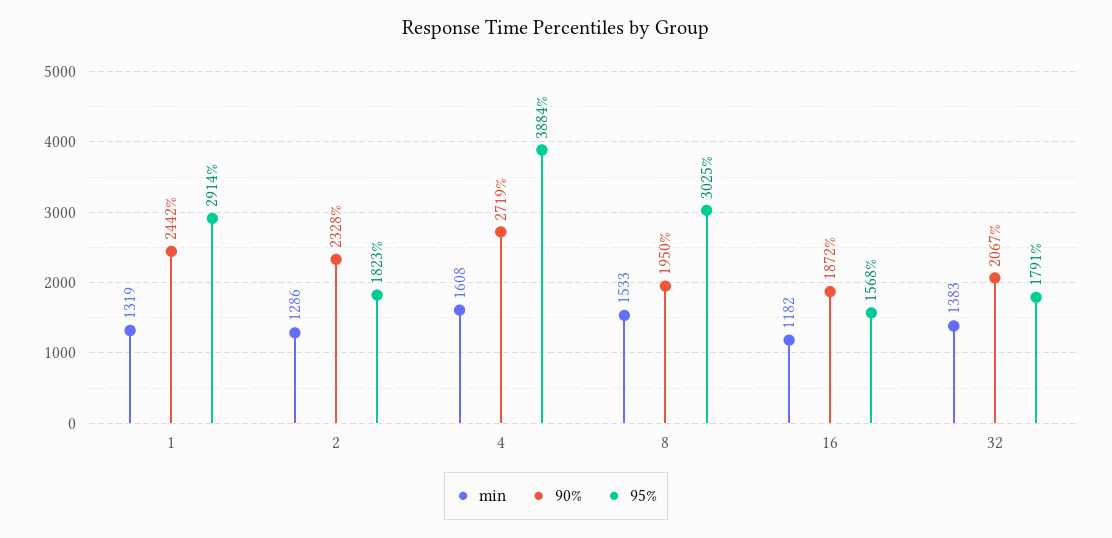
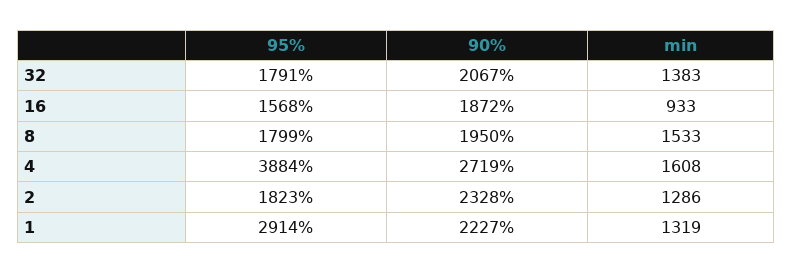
  {
    "min": {
      "1": 1319,
      "2": 1286,
      "4": 1608,
      "8": 1533,
-     "16": 1182,
+     "16": 933,
      "32": 1383
    },
    "90%": {
-     "1": 2442,
+     "1": 2227,
      "2": 2328,
      "4": 2719,
      "8": 1950,
      "16": 1872,
      "32": 2067
    },
    "95%": {
      "1": 2914,
      "2": 1823,
      "4": 3884,
-     "8": 3025,
+     "8": 1799,
      "16": 1568,
      "32": 1791
    }
  }

